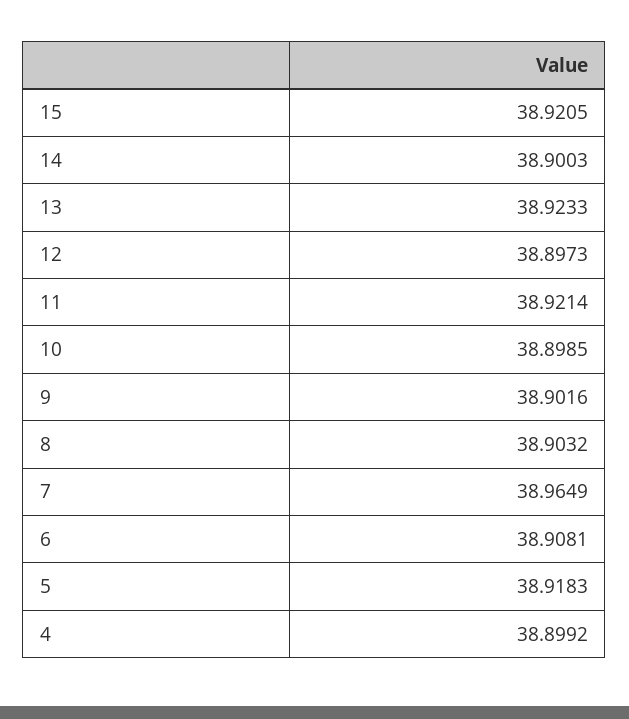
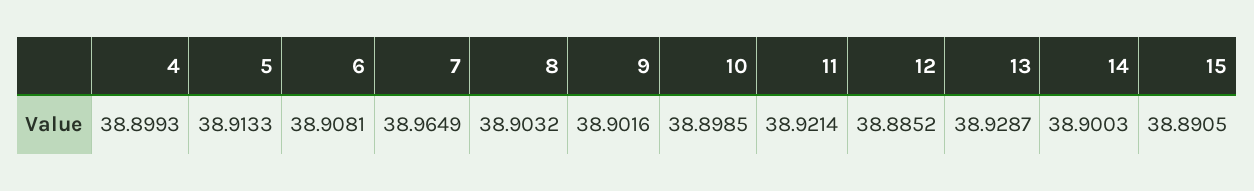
  {
-   "15": 38.9205,
+   "15": 38.8905,
    "14": 38.9003,
-   "13": 38.9233,
+   "13": 38.9287,
-   "12": 38.8973,
+   "12": 38.8852,
    "11": 38.9214,
    "10": 38.8985,
    "9": 38.9016,
    "8": 38.9032,
    "7": 38.9649,
    "6": 38.9081,
-   "5": 38.9183,
+   "5": 38.9133,
-   "4": 38.8992
+   "4": 38.8993
  }

